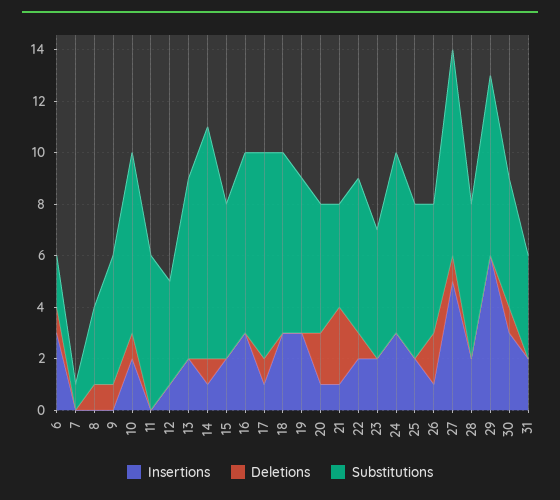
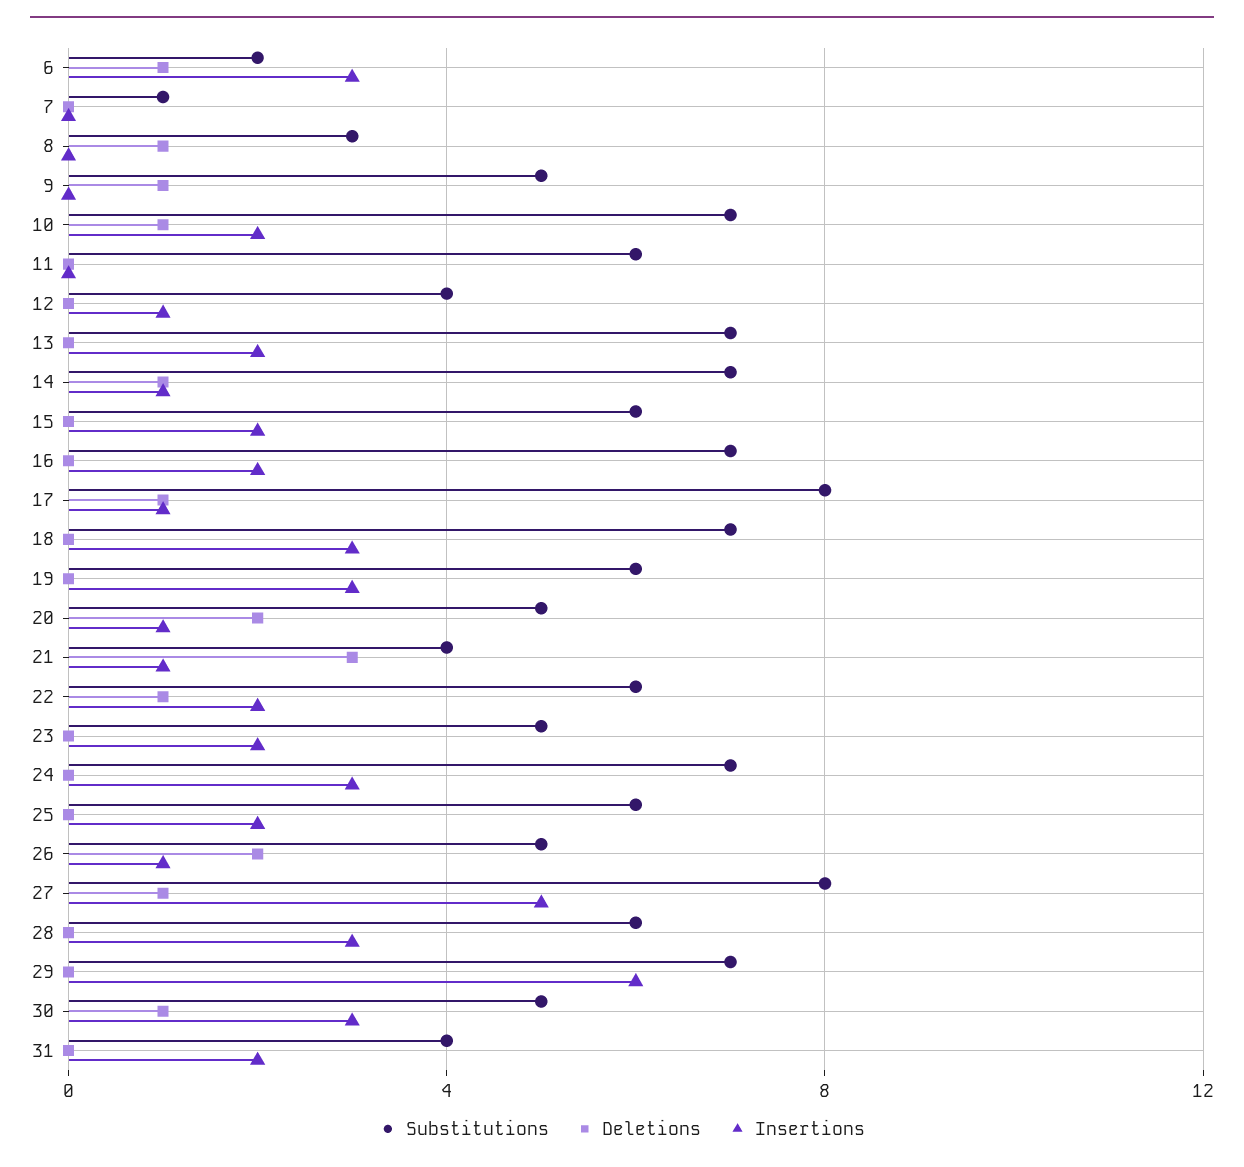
  {
    "Insertions": {
      "6": 3,
      "7": 0,
      "8": 0,
      "9": 0,
      "10": 2,
      "11": 0,
      "12": 1,
      "13": 2,
      "14": 1,
      "15": 2,
-     "16": 3,
+     "16": 2,
      "17": 1,
      "18": 3,
      "19": 3,
      "20": 1,
      "21": 1,
      "22": 2,
      "23": 2,
      "24": 3,
      "25": 2,
      "26": 1,
      "27": 5,
-     "28": 2,
+     "28": 3,
      "29": 6,
      "30": 3,
      "31": 2
    },
    "Deletions": {
      "6": 1,
      "7": 0,
      "8": 1,
      "9": 1,
      "10": 1,
      "11": 0,
      "12": 0,
      "13": 0,
      "14": 1,
      "15": 0,
      "16": 0,
      "17": 1,
      "18": 0,
      "19": 0,
      "20": 2,
      "21": 3,
      "22": 1,
      "23": 0,
      "24": 0,
      "25": 0,
      "26": 2,
      "27": 1,
      "28": 0,
      "29": 0,
      "30": 1,
      "31": 0
    },
    "Substitutions": {
      "6": 2,
      "7": 1,
      "8": 3,
      "9": 5,
      "10": 7,
      "11": 6,
      "12": 4,
      "13": 7,
-     "14": 9,
+     "14": 7,
      "15": 6,
      "16": 7,
      "17": 8,
      "18": 7,
      "19": 6,
      "20": 5,
      "21": 4,
      "22": 6,
      "23": 5,
      "24": 7,
      "25": 6,
      "26": 5,
      "27": 8,
      "28": 6,
      "29": 7,
      "30": 5,
      "31": 4
    }
  }

